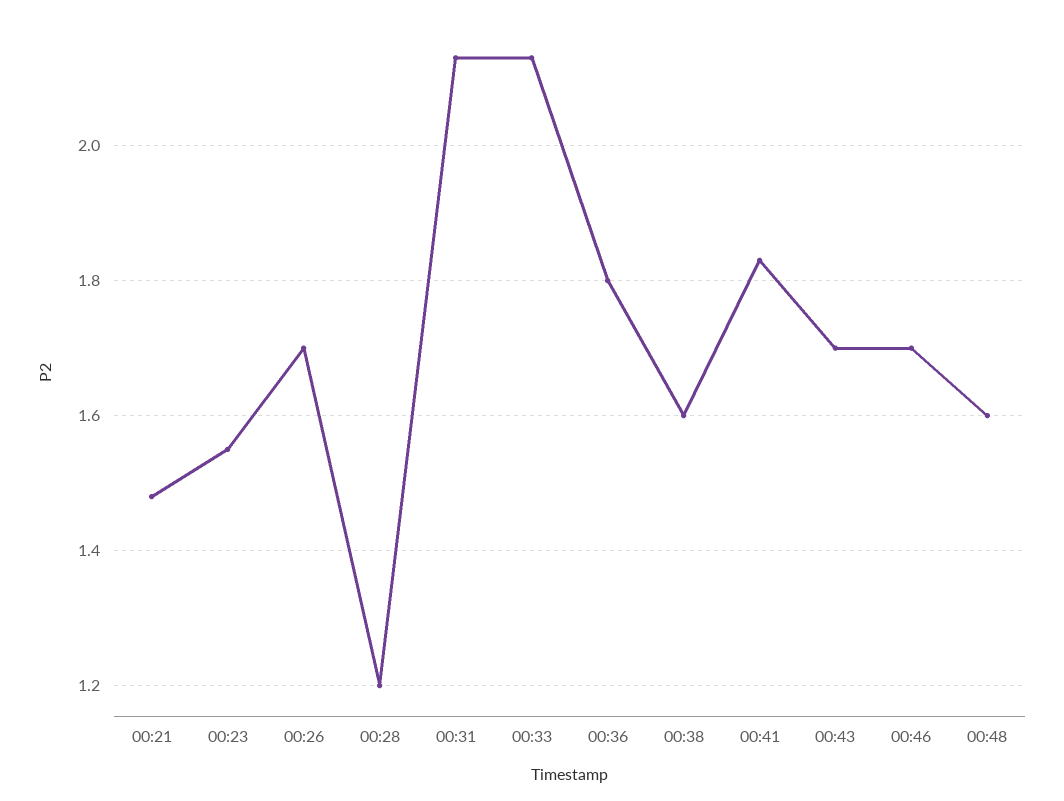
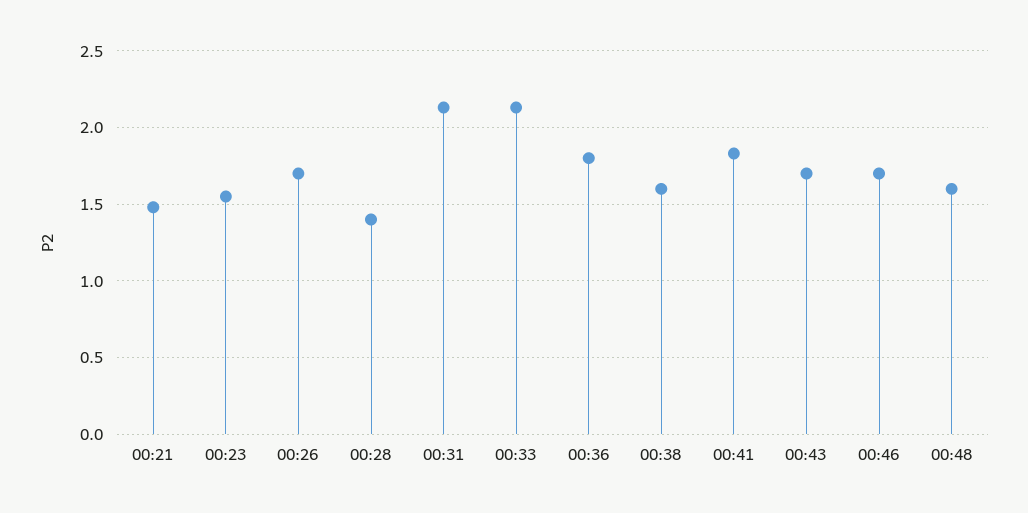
  {
    "00:21": 1.5,
    "00:23": 1.55,
    "00:26": 1.7,
-   "00:28": 1.2,
+   "00:28": 1.4,
    "00:31": 2.15,
    "00:33": 2.15,
    "00:36": 1.8,
    "00:38": 1.6,
    "00:41": 1.85,
    "00:43": 1.7,
    "00:46": 1.7,
    "00:48": 1.6
  }

